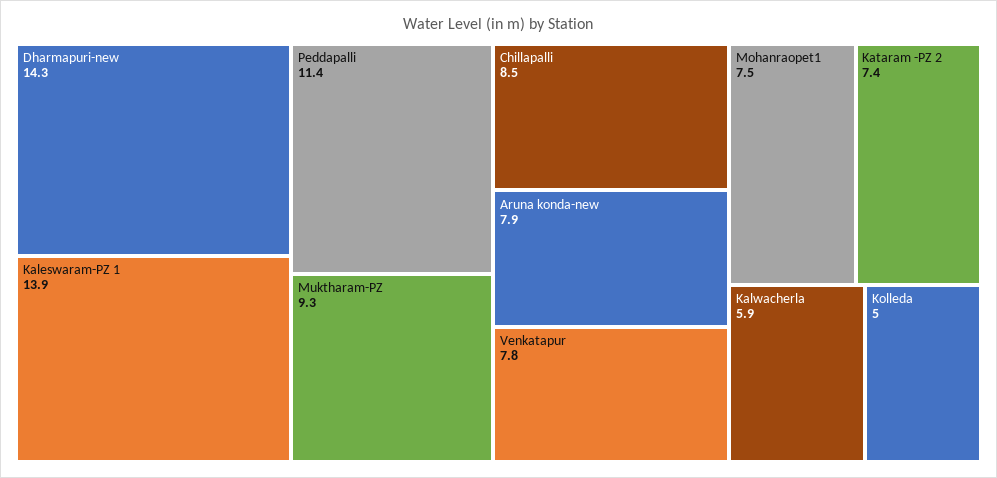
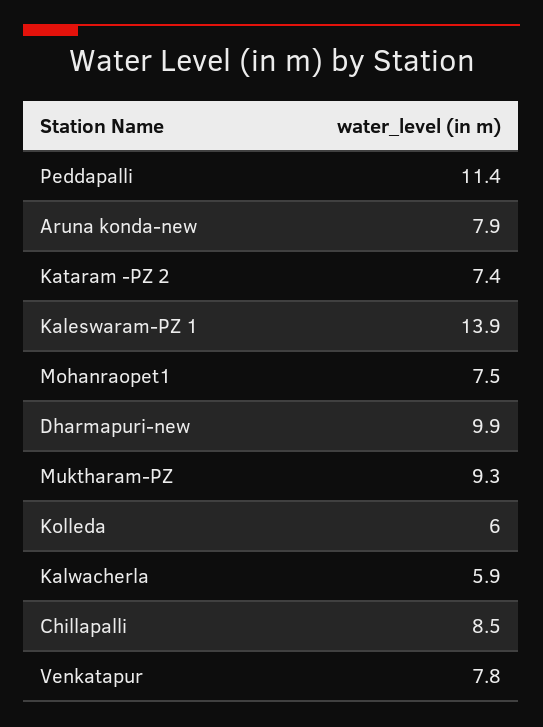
  {
-   "Dharmapuri-new": 14.3,
+   "Dharmapuri-new": 9.9,
    "Kaleswaram-PZ 1": 13.9,
    "Peddapalli": 11.4,
    "Muktharam-PZ": 9.3,
    "Chillapalli": 8.5,
    "Aruna konda-new": 7.9,
    "Venkatapur": 7.8,
    "Mohanraopet1": 7.5,
    "Kataram -PZ 2": 7.4,
    "Kalwacherla": 5.9,
-   "Kolleda": 5
+   "Kolleda": 6
  }

